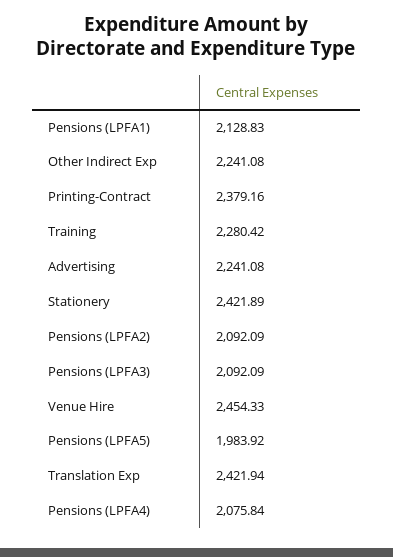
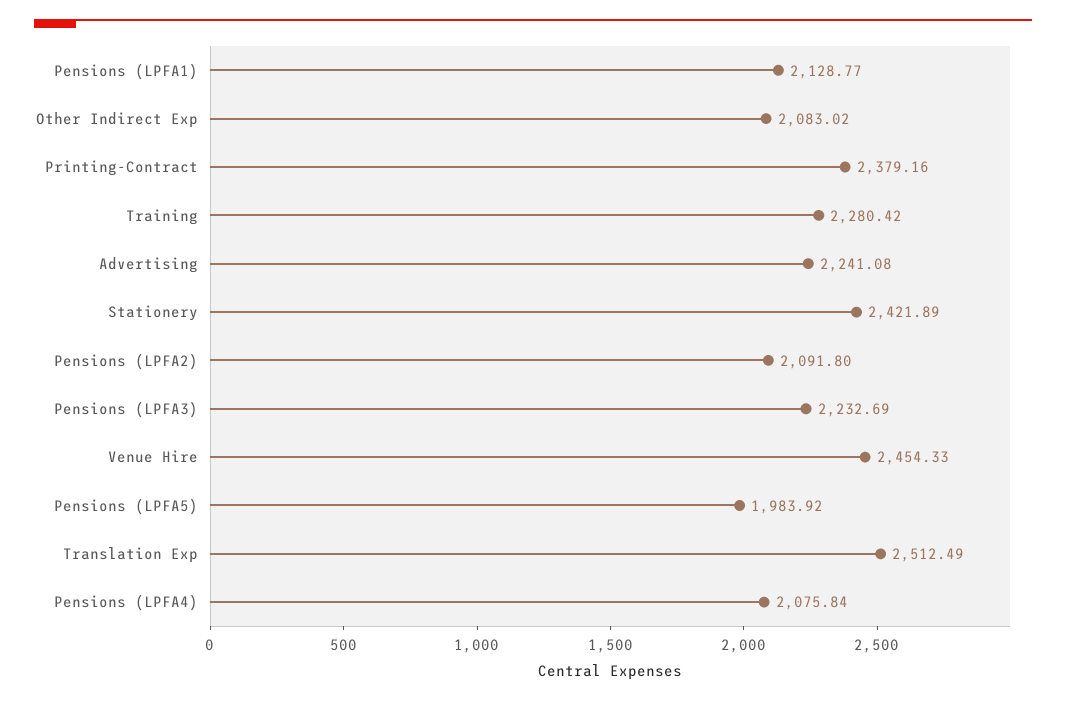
  {
-   "Pensions (LPFA1)": 2128.83,
+   "Pensions (LPFA1)": 2128.77,
-   "Other Indirect Exp": 2241.08,
+   "Other Indirect Exp": 2083.02,
    "Printing-Contract": 2379.16,
    "Training": 2280.42,
    "Advertising": 2241.08,
    "Stationery": 2421.89,
-   "Pensions (LPFA2)": 2092.09,
+   "Pensions (LPFA2)": 2091.8,
-   "Pensions (LPFA3)": 2092.09,
+   "Pensions (LPFA3)": 2232.69,
    "Venue Hire": 2454.33,
    "Pensions (LPFA5)": 1983.92,
-   "Translation Exp": 2421.94,
+   "Translation Exp": 2512.49,
    "Pensions (LPFA4)": 2075.84
  }

